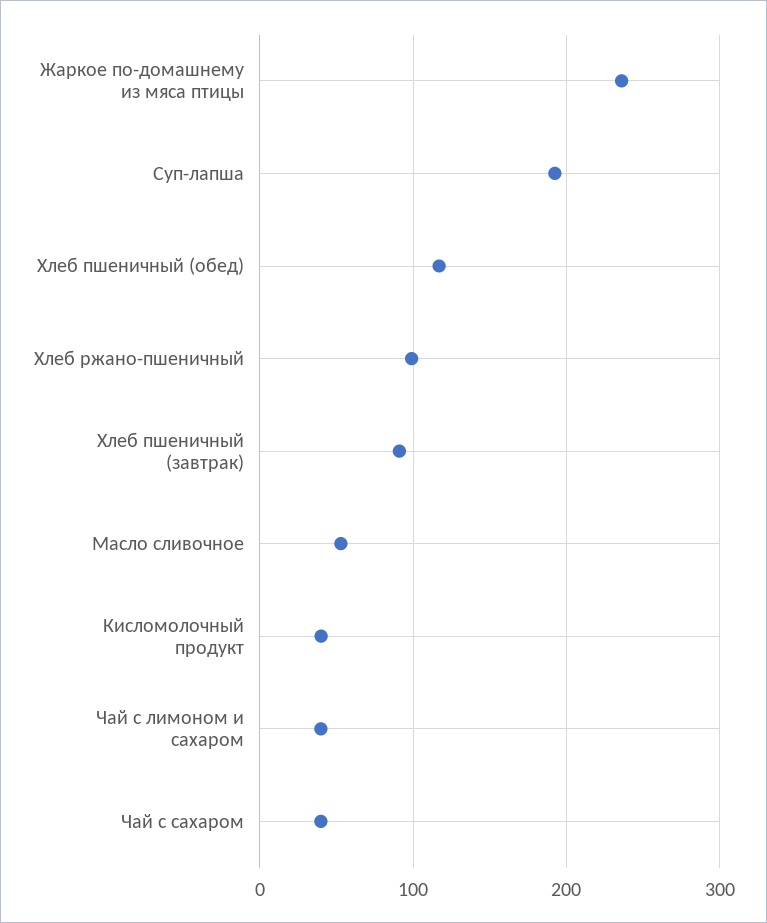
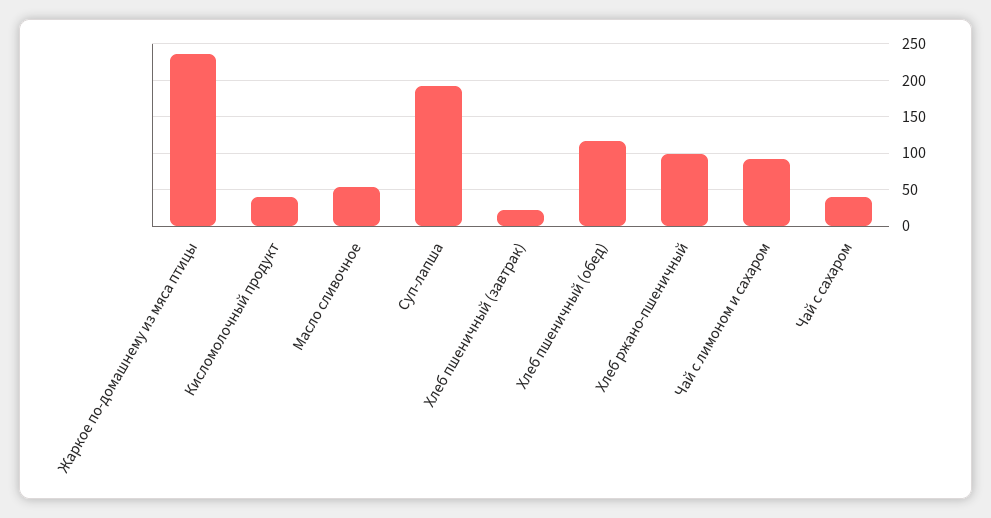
  {
    "Жаркое по-домашнему из мяса птицы": 240,
    "Суп-лапша": 190,
    "Хлеб пшеничный (обед)": 120,
    "Хлеб ржано-пшеничный": 100,
-   "Хлеб пшеничный (завтрак)": 90,
+   "Хлеб пшеничный (завтрак)": 20,
    "Масло сливочное": 50,
    "Кисломолочный продукт": 40,
-   "Чай с лимоном и сахаром": 40,
+   "Чай с лимоном и сахаром": 90,
    "Чай с сахаром": 40
  }

